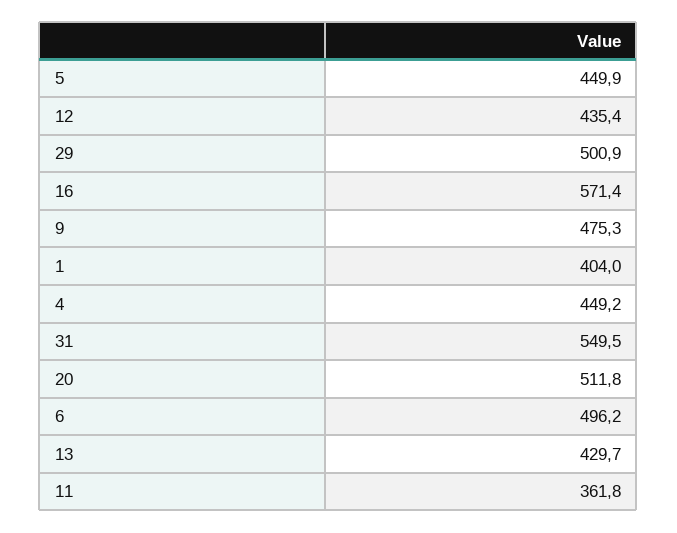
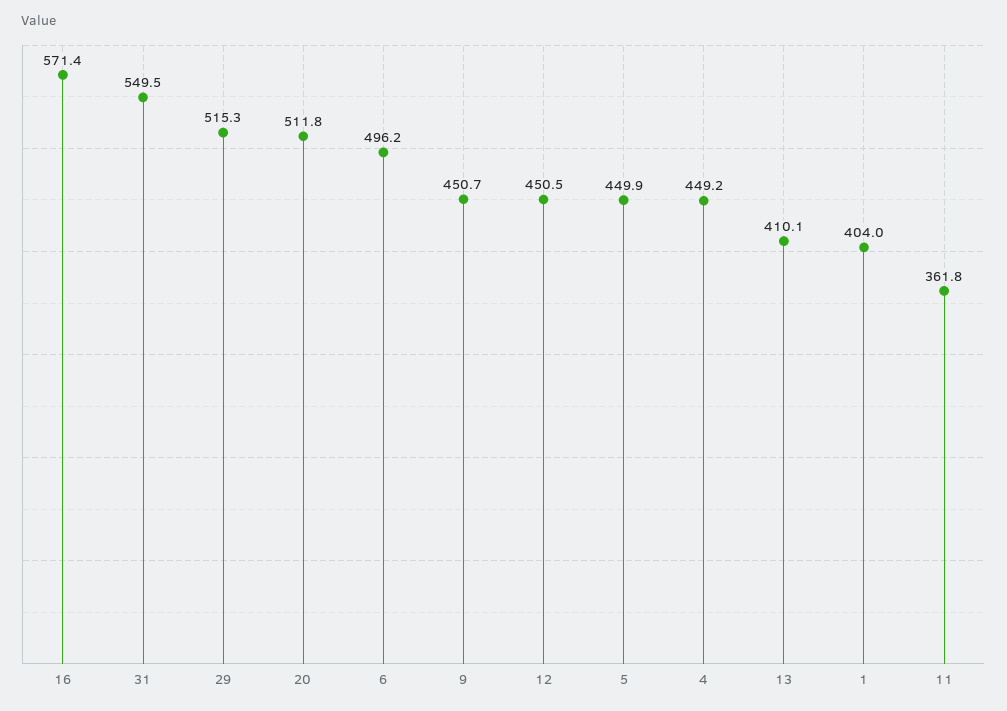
  {
    "5": 449.9,
-   "12": 435.4,
+   "12": 450.5,
-   "29": 500.9,
+   "29": 515.3,
    "16": 571.4,
-   "9": 475.3,
+   "9": 450.7,
    "1": 404,
    "4": 449.2,
    "31": 549.5,
    "20": 511.8,
    "6": 496.2,
-   "13": 429.7,
+   "13": 410.1,
    "11": 361.8
  }

